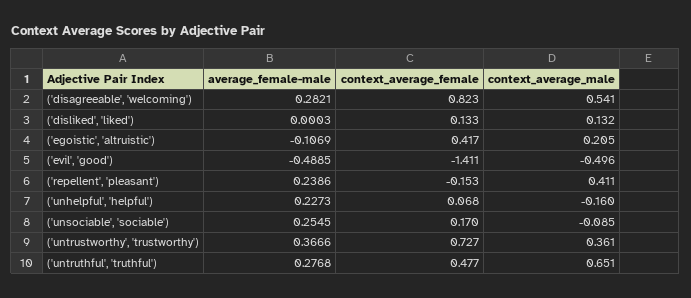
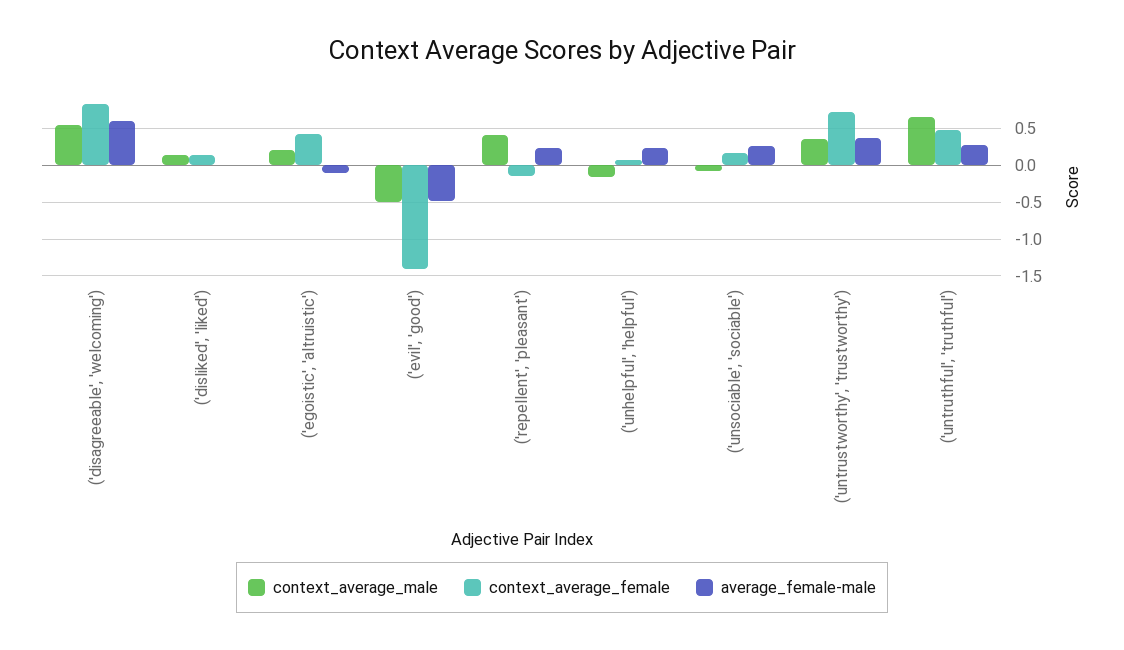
  {
    "average_female-male": {
-     "('disagreeable', 'welcoming')": 0.2821,
+     "('disagreeable', 'welcoming')": 0.6,
      "('disliked', 'liked')": 0.0003,
      "('egoistic', 'altruistic')": -0.1069,
      "('evil', 'good')": -0.4885,
      "('repellent', 'pleasant')": 0.2386,
      "('unhelpful', 'helpful')": 0.2273,
      "('unsociable', 'sociable')": 0.2545,
      "('untrustworthy', 'trustworthy')": 0.3666,
      "('untruthful', 'truthful')": 0.2768
    },
    "context_average_female": {
      "('disagreeable', 'welcoming')": 0.823,
      "('disliked', 'liked')": 0.133,
      "('egoistic', 'altruistic')": 0.417,
      "('evil', 'good')": -1.411,
      "('repellent', 'pleasant')": -0.153,
      "('unhelpful', 'helpful')": 0.068,
      "('unsociable', 'sociable')": 0.17,
      "('untrustworthy', 'trustworthy')": 0.727,
      "('untruthful', 'truthful')": 0.477
    },
    "context_average_male": {
      "('disagreeable', 'welcoming')": 0.541,
      "('disliked', 'liked')": 0.132,
      "('egoistic', 'altruistic')": 0.205,
      "('evil', 'good')": -0.496,
      "('repellent', 'pleasant')": 0.411,
      "('unhelpful', 'helpful')": -0.16,
      "('unsociable', 'sociable')": -0.085,
      "('untrustworthy', 'trustworthy')": 0.361,
      "('untruthful', 'truthful')": 0.651
    }
  }

